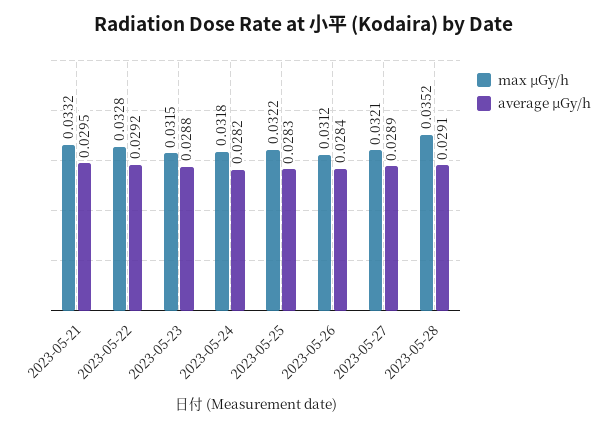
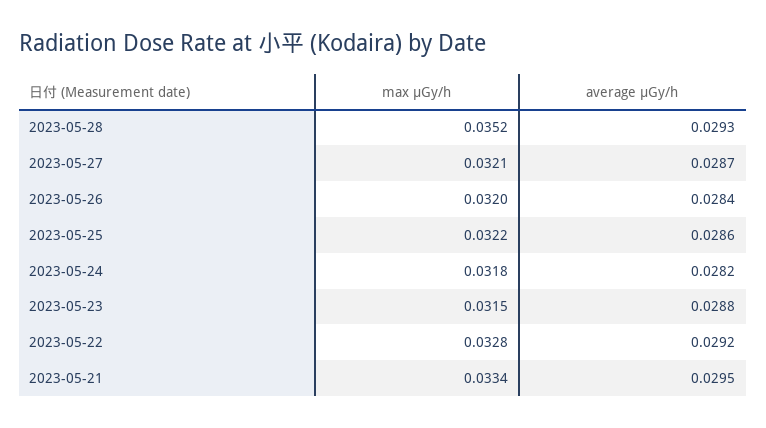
  {
    "max μGy/h": {
-     "2023-05-21": 0.0332,
+     "2023-05-21": 0.0334,
      "2023-05-22": 0.0328,
      "2023-05-23": 0.0315,
      "2023-05-24": 0.0318,
      "2023-05-25": 0.0322,
-     "2023-05-26": 0.0312,
+     "2023-05-26": 0.032,
      "2023-05-27": 0.0321,
      "2023-05-28": 0.0352
    },
    "average μGy/h": {
      "2023-05-21": 0.0295,
      "2023-05-22": 0.0292,
      "2023-05-23": 0.0288,
      "2023-05-24": 0.0282,
-     "2023-05-25": 0.0283,
+     "2023-05-25": 0.0286,
      "2023-05-26": 0.0284,
-     "2023-05-27": 0.0289,
+     "2023-05-27": 0.0287,
-     "2023-05-28": 0.0291
+     "2023-05-28": 0.0293
    }
  }

